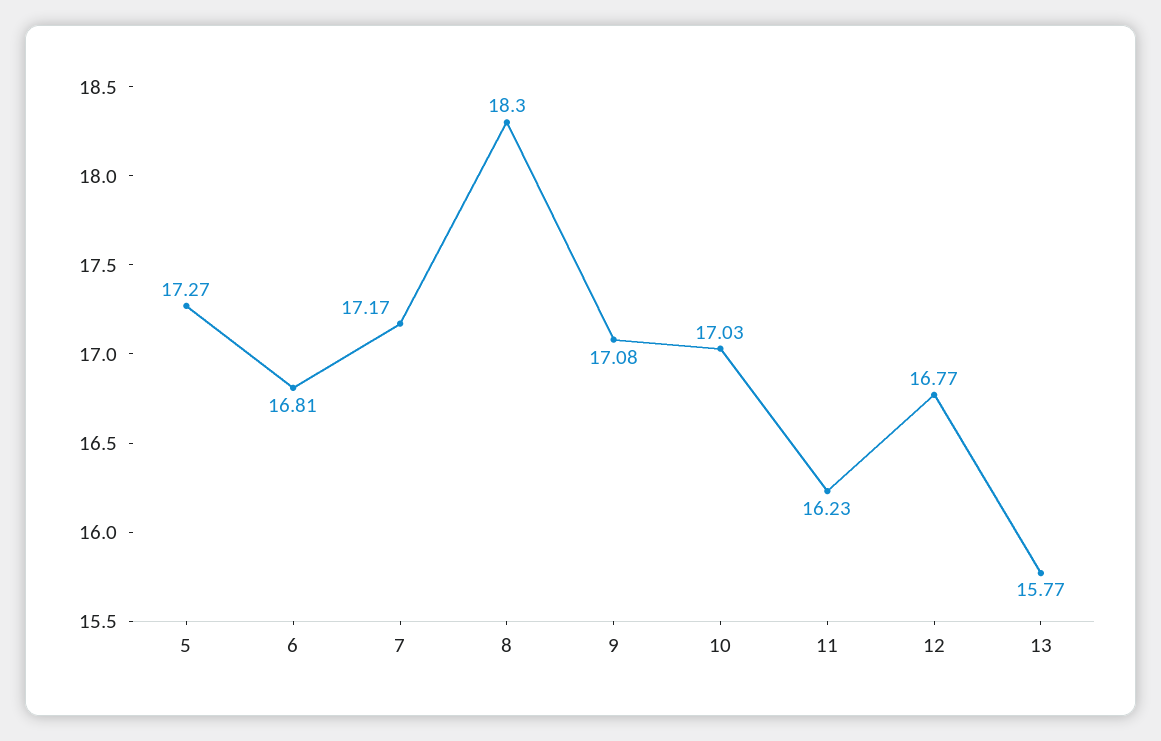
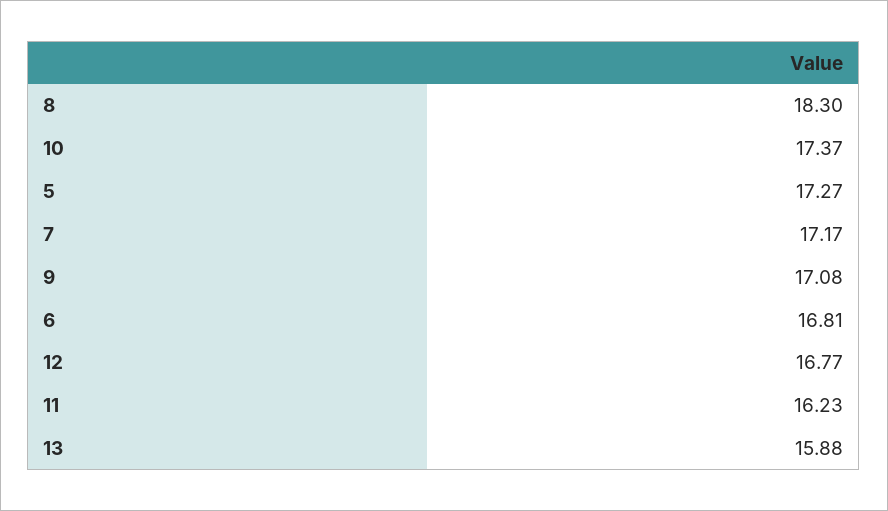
  {
    "5": 17.27,
    "6": 16.81,
    "7": 17.17,
    "8": 18.3,
    "9": 17.08,
-   "10": 17.03,
+   "10": 17.37,
    "11": 16.23,
    "12": 16.77,
-   "13": 15.77
+   "13": 15.88
  }

